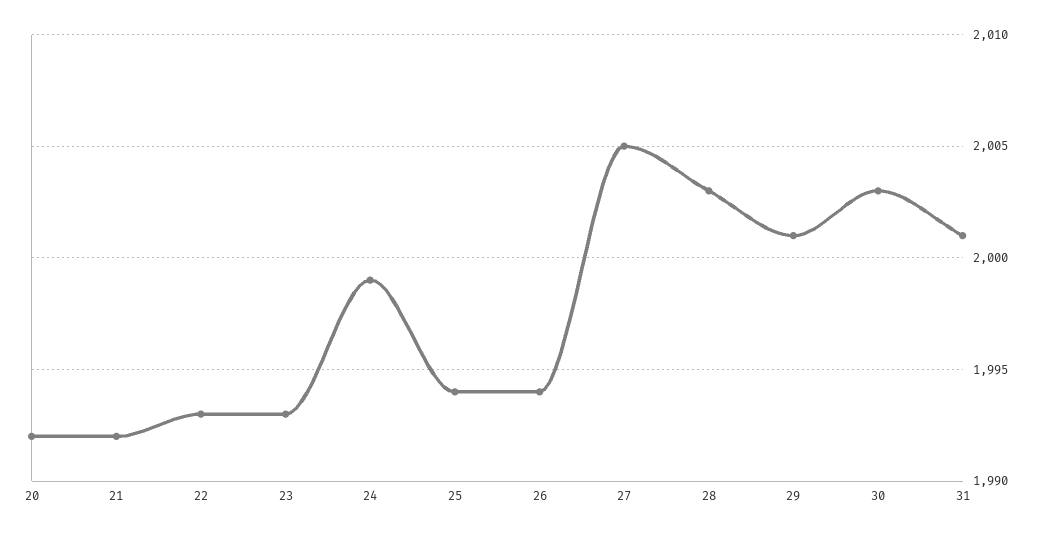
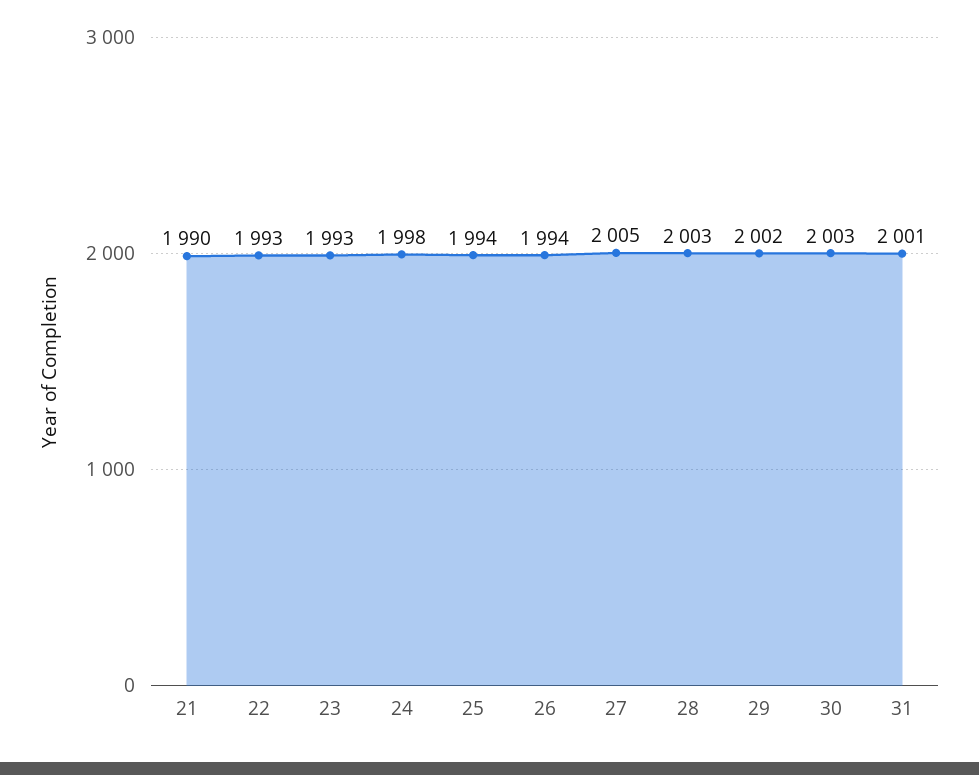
  {
-   "20": 1992,
-   "21": 1992,
+   "21": 1990,
    "22": 1993,
    "23": 1993,
-   "24": 1999,
+   "24": 1998,
    "25": 1994,
    "26": 1994,
    "27": 2005,
    "28": 2003,
-   "29": 2001,
+   "29": 2002,
    "30": 2003,
    "31": 2001
  }

